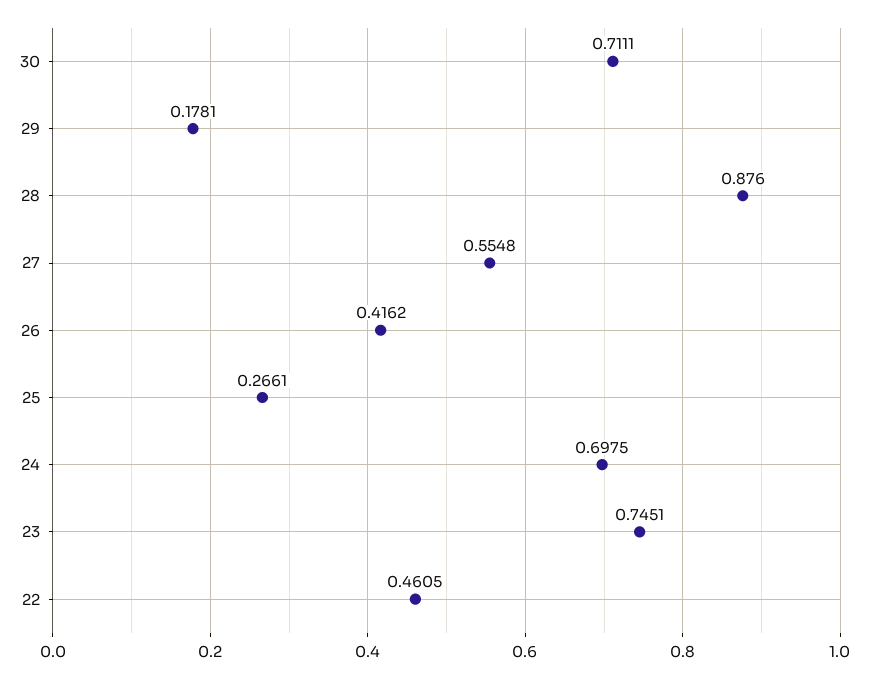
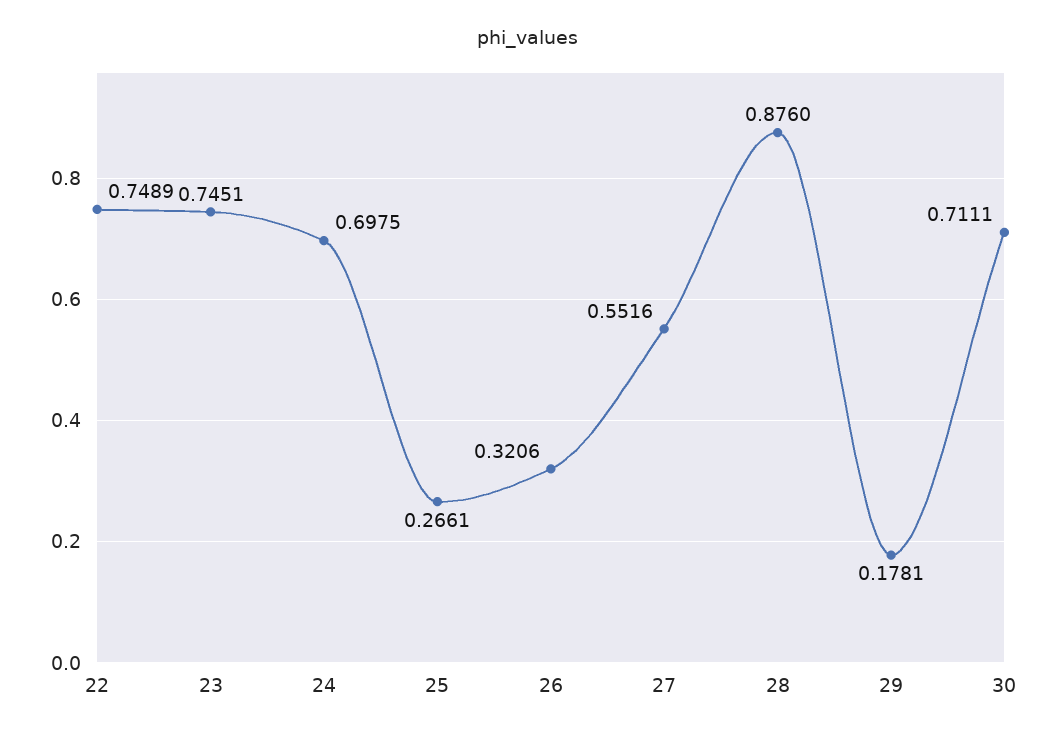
  {
    "30": 0.7111,
    "29": 0.1781,
    "28": 0.876,
-   "27": 0.5548,
+   "27": 0.5516,
-   "26": 0.4162,
+   "26": 0.3206,
    "25": 0.2661,
    "24": 0.6975,
    "23": 0.7451,
-   "22": 0.4605
+   "22": 0.7489
  }

